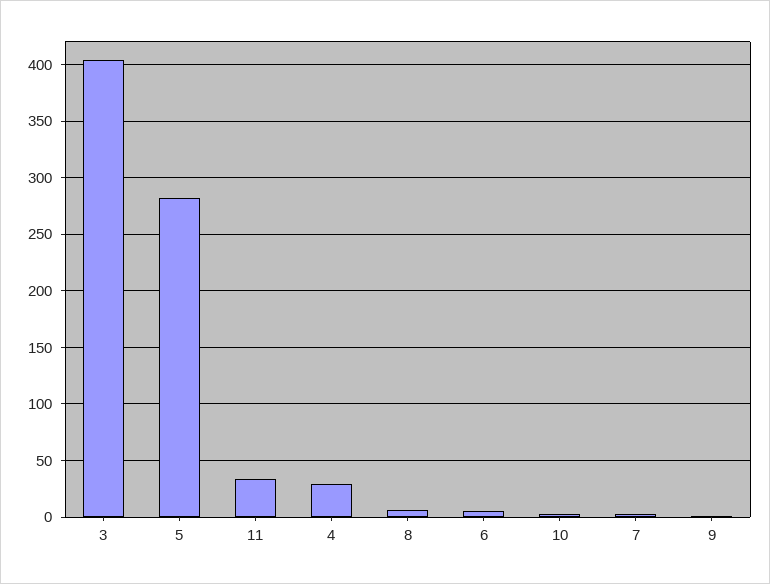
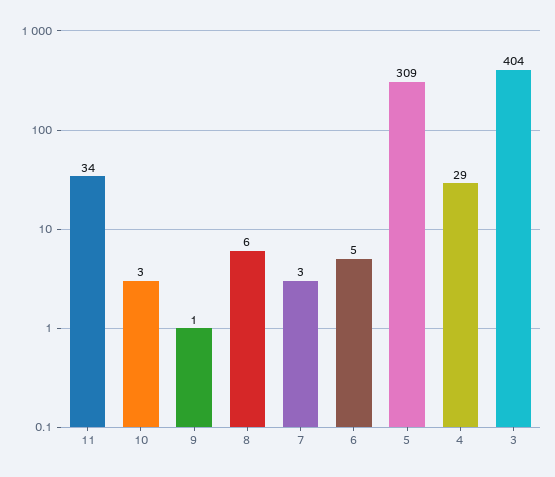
  {
    "3": 404,
-   "5": 280,
+   "5": 309,
    "11": 34,
    "4": 29,
    "8": 6,
    "6": 5,
    "10": 3,
    "7": 3,
    "9": 1
  }

